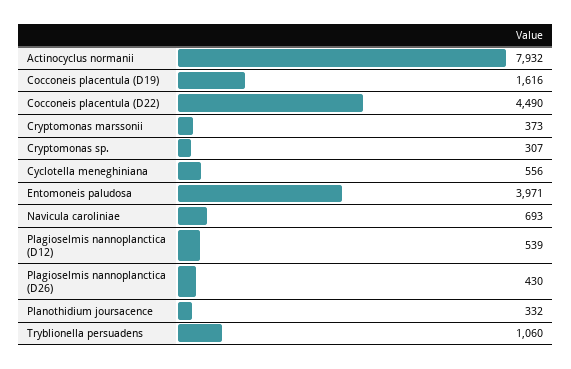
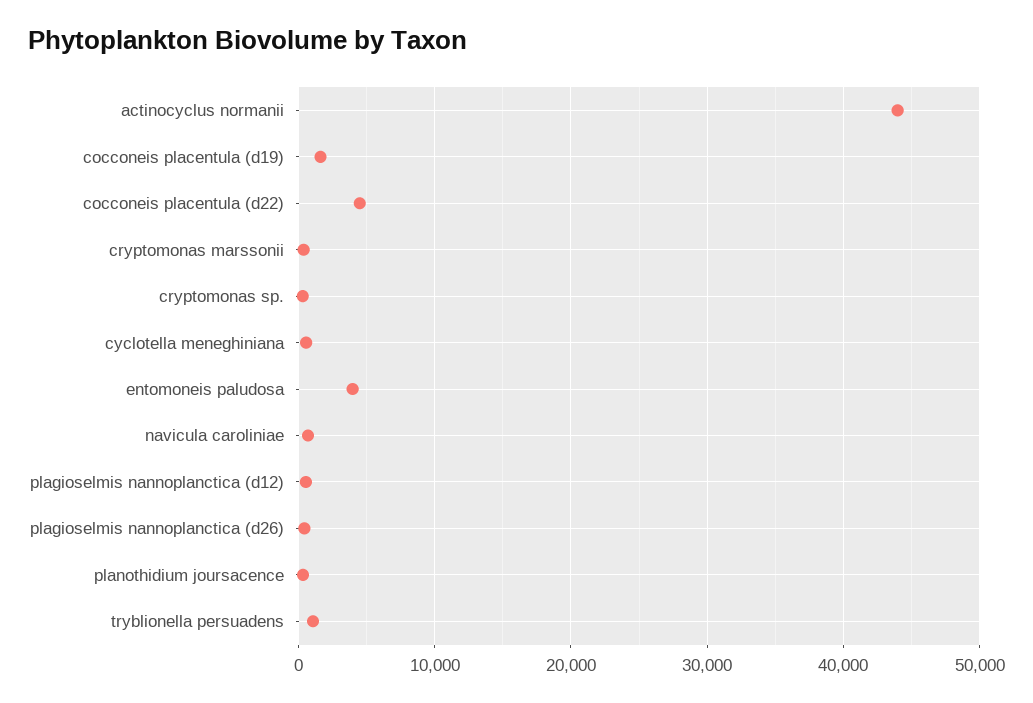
  {
-   "Actinocyclus normanii": 7932,
+   "Actinocyclus normanii": 44000,
    "Cocconeis placentula (D19)": 1616,
    "Cocconeis placentula (D22)": 4490,
    "Cryptomonas marssonii": 373,
    "Cryptomonas sp.": 307,
    "Cyclotella meneghiniana": 556,
    "Entomoneis paludosa": 3971,
    "Navicula caroliniae": 693,
    "Plagioselmis nannoplanctica (D12)": 539,
    "Plagioselmis nannoplanctica (D26)": 430,
    "Planothidium joursacence": 332,
    "Tryblionella persuadens": 1060
  }

